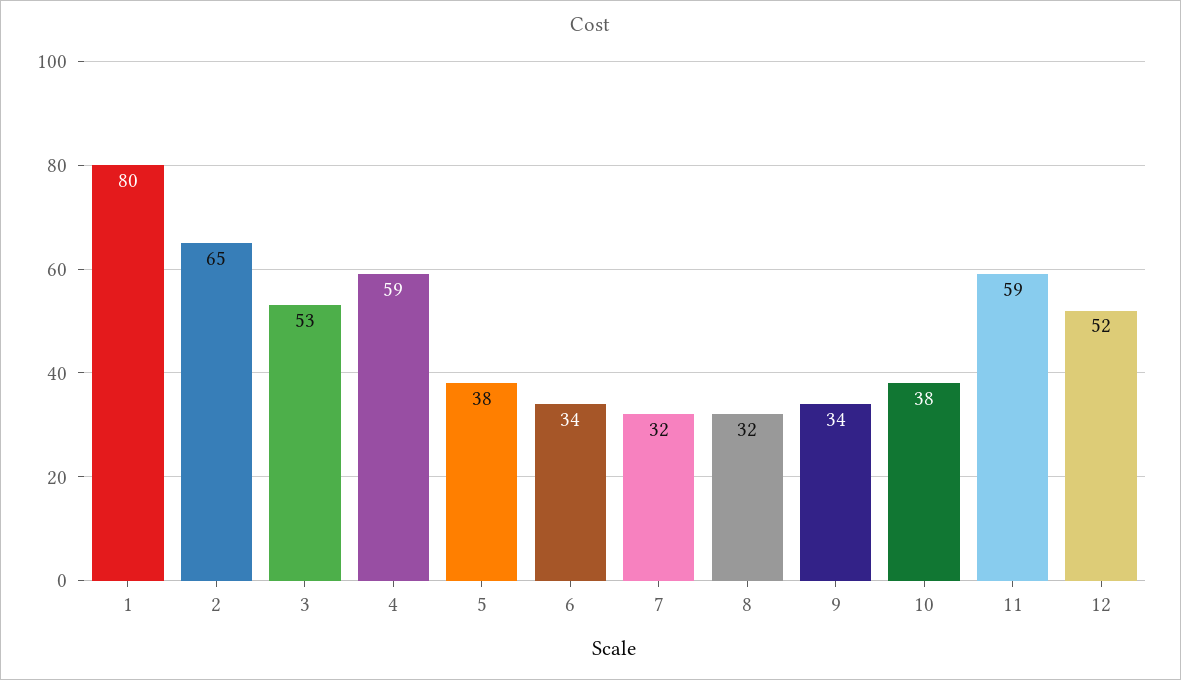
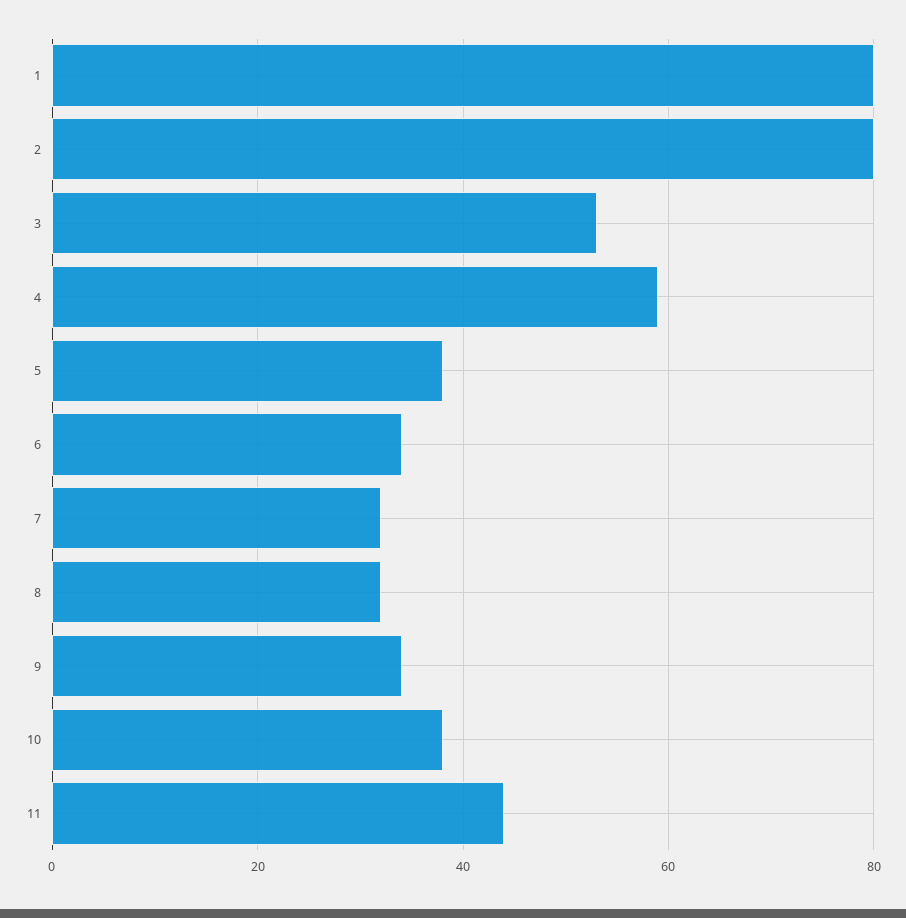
  {
    "1": 80,
-   "2": 65,
+   "2": 80,
    "3": 53,
    "4": 59,
    "5": 38,
    "6": 34,
    "7": 32,
    "8": 32,
    "9": 34,
    "10": 38,
-   "11": 59,
+   "11": 45
-   "12": 52
  }

